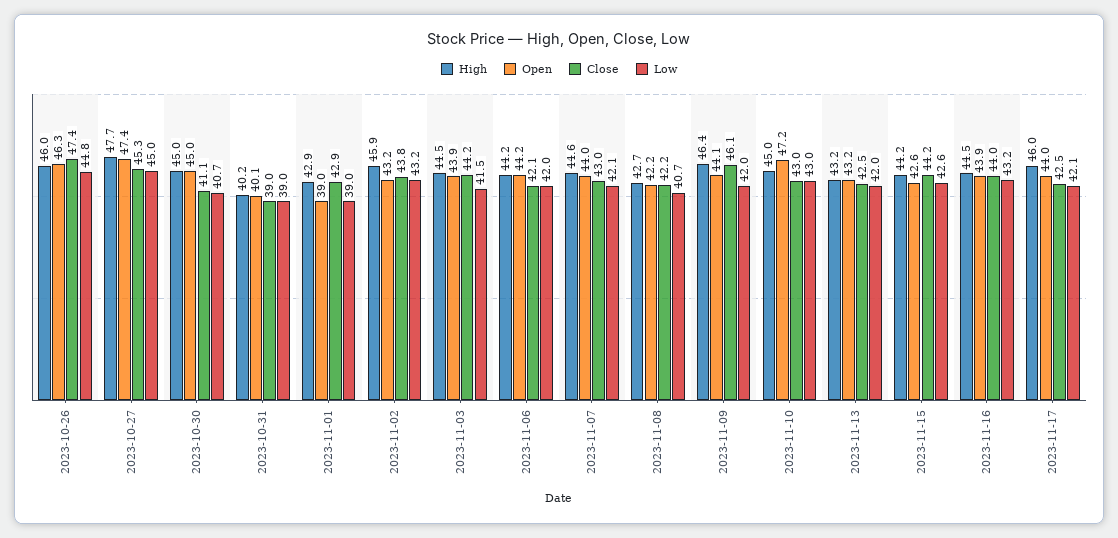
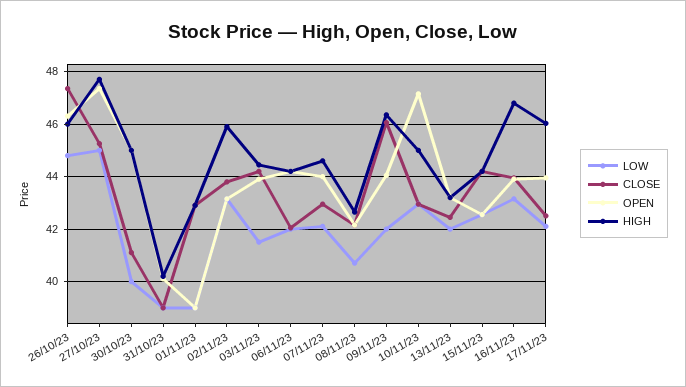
  {
    "High": {
      "2023-10-26": 46,
      "2023-10-27": 47.7,
      "2023-10-30": 45,
      "2023-10-31": 40.2,
      "2023-11-01": 42.9,
      "2023-11-02": 45.9,
      "2023-11-03": 44.5,
      "2023-11-06": 44.2,
      "2023-11-07": 44.6,
      "2023-11-08": 42.7,
      "2023-11-09": 46.4,
      "2023-11-10": 45,
      "2023-11-13": 43.2,
      "2023-11-15": 44.2,
-     "2023-11-16": 44.5,
+     "2023-11-16": 46.75,
      "2023-11-17": 46
    },
    "Open": {
      "2023-10-26": 46.3,
      "2023-10-27": 47.4,
      "2023-10-30": 45,
      "2023-10-31": 40.1,
      "2023-11-01": 39,
      "2023-11-02": 43.2,
      "2023-11-03": 43.9,
      "2023-11-06": 44.2,
      "2023-11-07": 44,
      "2023-11-08": 42.2,
      "2023-11-09": 44.1,
      "2023-11-10": 47.2,
      "2023-11-13": 43.2,
      "2023-11-15": 42.6,
      "2023-11-16": 43.9,
      "2023-11-17": 44
    },
    "Close": {
      "2023-10-26": 47.4,
      "2023-10-27": 45.3,
      "2023-10-30": 41.1,
      "2023-10-31": 39,
      "2023-11-01": 42.9,
      "2023-11-02": 43.8,
      "2023-11-03": 44.2,
      "2023-11-06": 42.1,
      "2023-11-07": 43,
      "2023-11-08": 42.2,
      "2023-11-09": 46.1,
      "2023-11-10": 43,
      "2023-11-13": 42.5,
      "2023-11-15": 44.2,
      "2023-11-16": 44,
      "2023-11-17": 42.5
    },
    "Low": {
      "2023-10-26": 44.8,
      "2023-10-27": 45,
-     "2023-10-30": 40.7,
+     "2023-10-30": 40,
      "2023-10-31": 39,
      "2023-11-01": 39,
      "2023-11-02": 43.2,
      "2023-11-03": 41.5,
      "2023-11-06": 42,
      "2023-11-07": 42.1,
      "2023-11-08": 40.7,
      "2023-11-09": 42,
      "2023-11-10": 43,
      "2023-11-13": 42,
      "2023-11-15": 42.6,
      "2023-11-16": 43.2,
      "2023-11-17": 42.1
    }
  }

